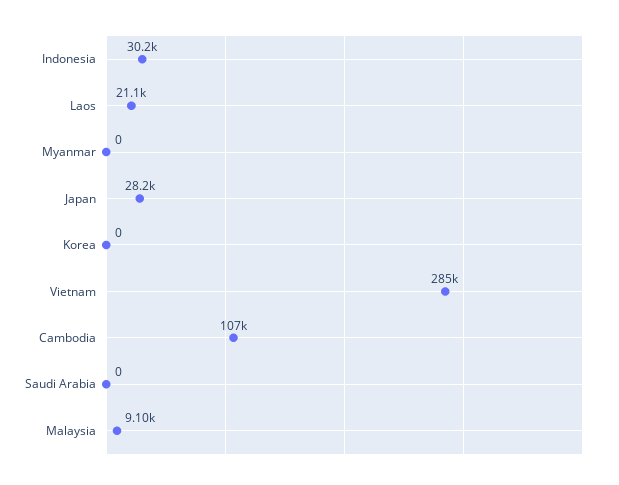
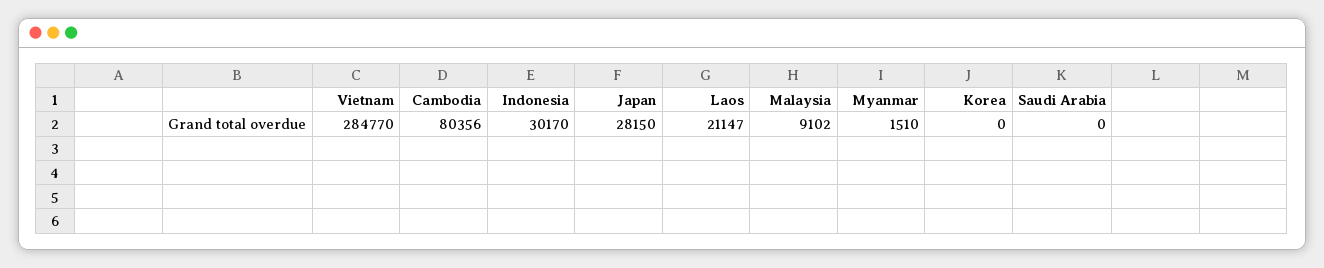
  {
    "Indonesia": 30170,
    "Laos": 21147,
-   "Myanmar": 0,
+   "Myanmar": 1510,
    "Japan": 28150,
    "Korea": 0,
    "Vietnam": 284770,
-   "Cambodia": 107000,
+   "Cambodia": 80356,
    "Saudi Arabia": 0,
    "Malaysia": 9102
  }

